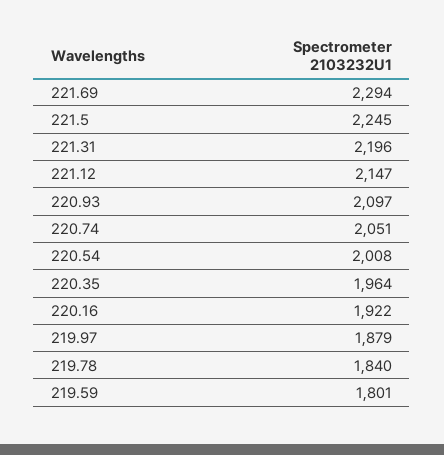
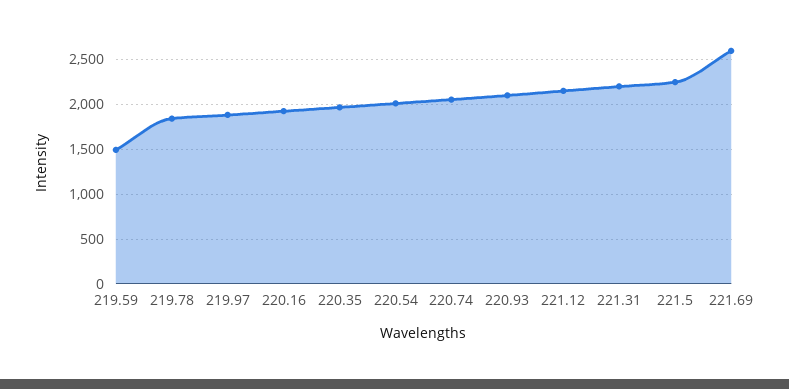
  {
-   "221.69": 2294,
+   "221.69": 2600,
    "221.5": 2245,
    "221.31": 2196,
    "221.12": 2147,
    "220.93": 2097,
    "220.74": 2051,
    "220.54": 2008,
    "220.35": 1964,
    "220.16": 1922,
    "219.97": 1879,
    "219.78": 1840,
-   "219.59": 1801
+   "219.59": 1500
  }

